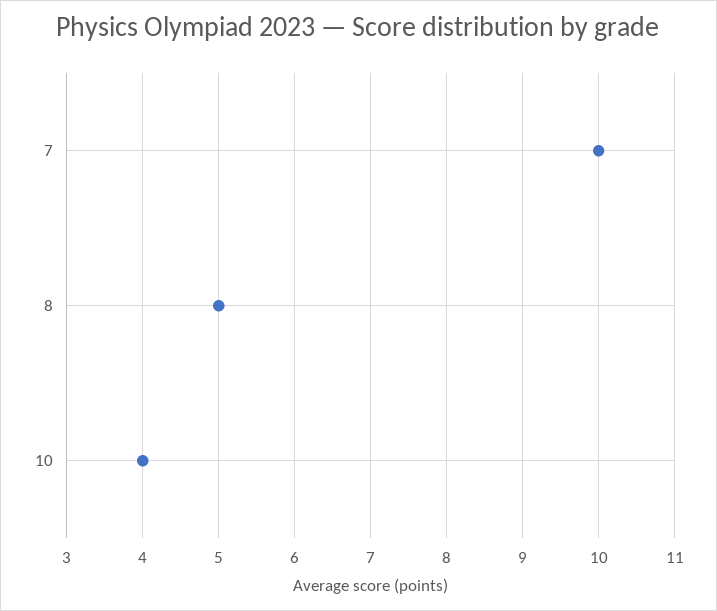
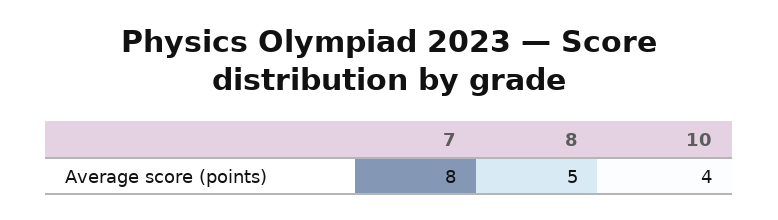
  {
-   "7": 10,
+   "7": 8,
    "8": 5,
    "10": 4
  }

